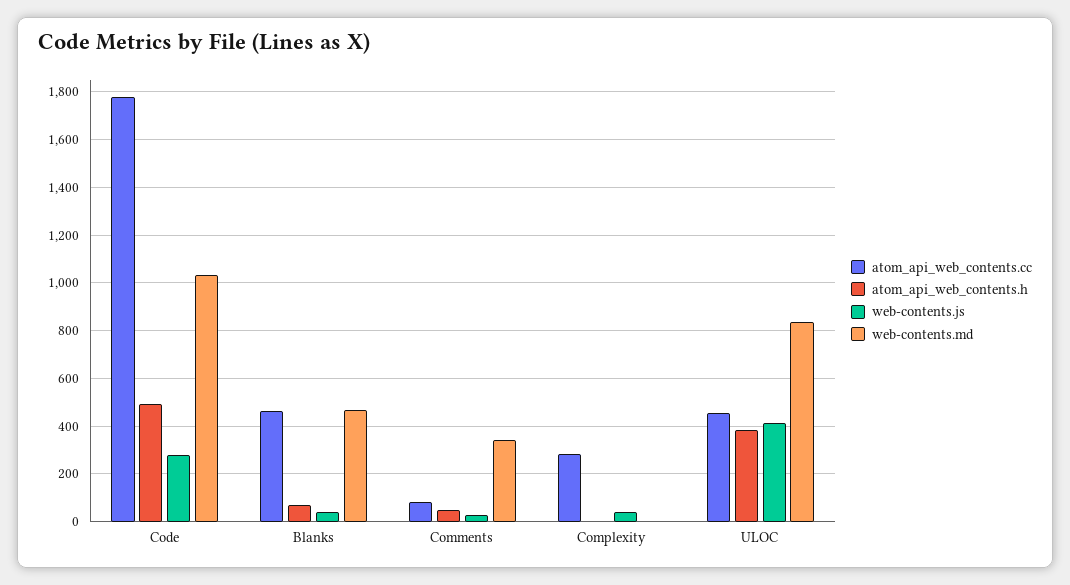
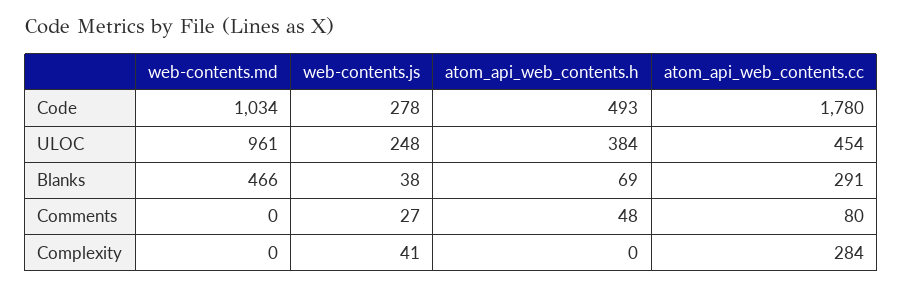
  {
    "atom_api_web_contents.cc": {
      "Code": 1780,
-     "Blanks": 450,
+     "Blanks": 291,
      "Comments": 80,
      "Complexity": 284,
      "ULOC": 454
    },
    "atom_api_web_contents.h": {
      "Code": 493,
      "Blanks": 69,
      "Comments": 48,
      "Complexity": 0,
      "ULOC": 384
    },
    "web-contents.js": {
      "Code": 278,
      "Blanks": 38,
      "Comments": 27,
      "Complexity": 41,
-     "ULOC": 400
+     "ULOC": 248
    },
    "web-contents.md": {
      "Code": 1034,
      "Blanks": 466,
-     "Comments": 350,
+     "Comments": 0,
      "Complexity": 0,
-     "ULOC": 850
+     "ULOC": 961
    }
  }

